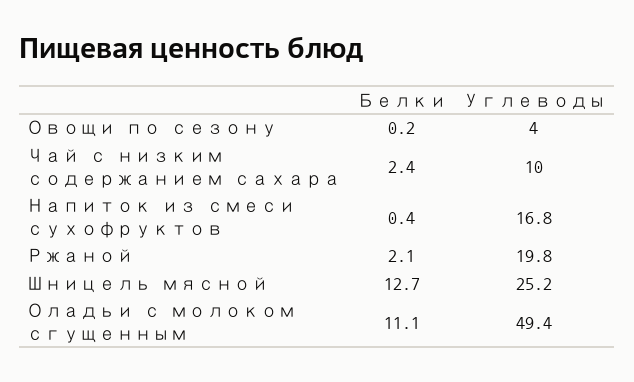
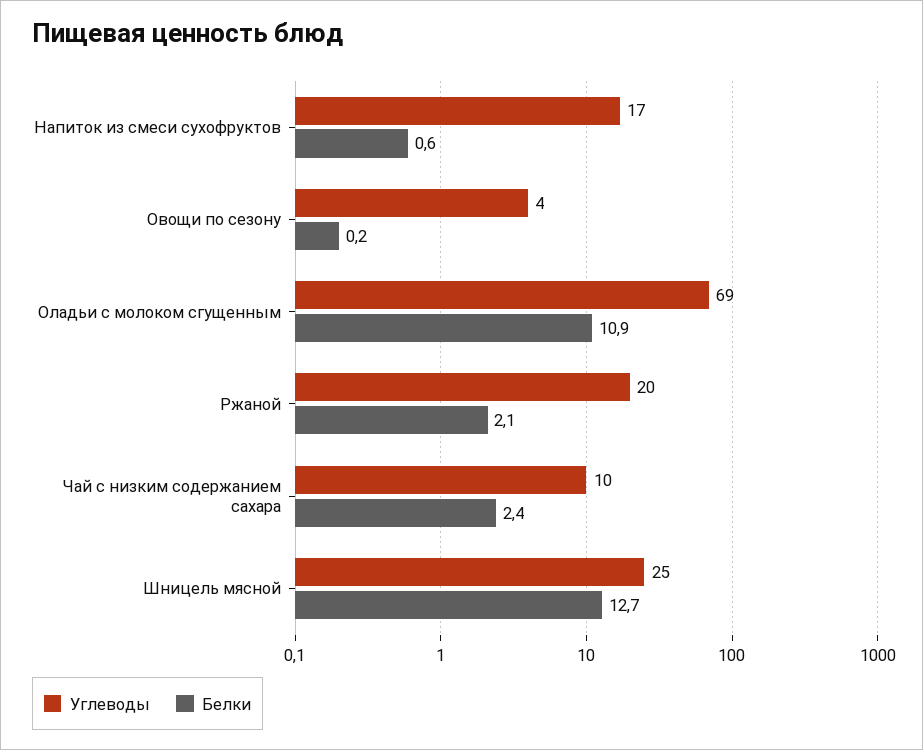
  {
    "Белки": {
      "Овощи по сезону": 0.2,
      "Чай с низким содержанием сахара": 2.4,
-     "Напиток из смеси сухофруктов": 0.4,
+     "Напиток из смеси сухофруктов": 0.6,
      "Ржаной": 2.1,
      "Шницель мясной": 12.7,
-     "Оладьи с молоком сгущенным": 11.1
+     "Оладьи с молоком сгущенным": 10.9
    },
    "Углеводы": {
      "Овощи по сезону": 4,
      "Чай с низким содержанием сахара": 10,
      "Напиток из смеси сухофруктов": 16.8,
      "Ржаной": 19.8,
      "Шницель мясной": 25.2,
-     "Оладьи с молоком сгущенным": 49.4
+     "Оладьи с молоком сгущенным": 69
    }
  }

